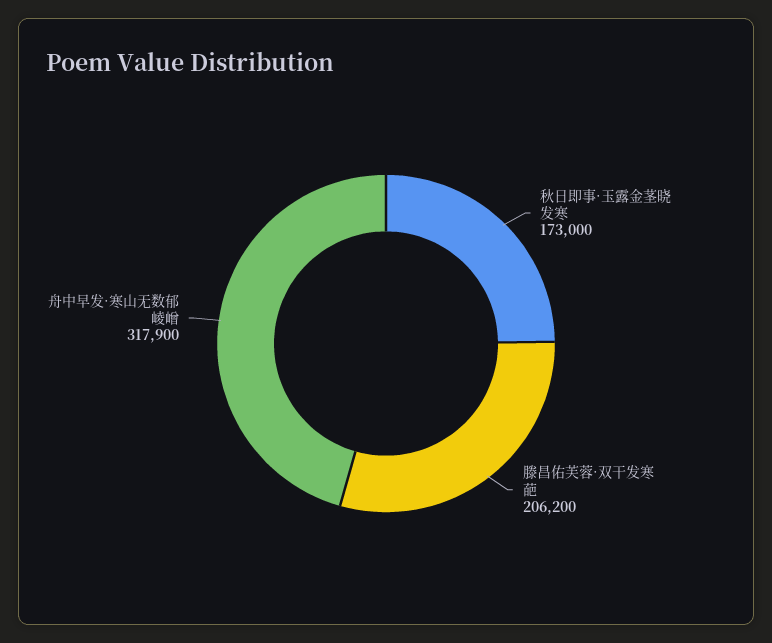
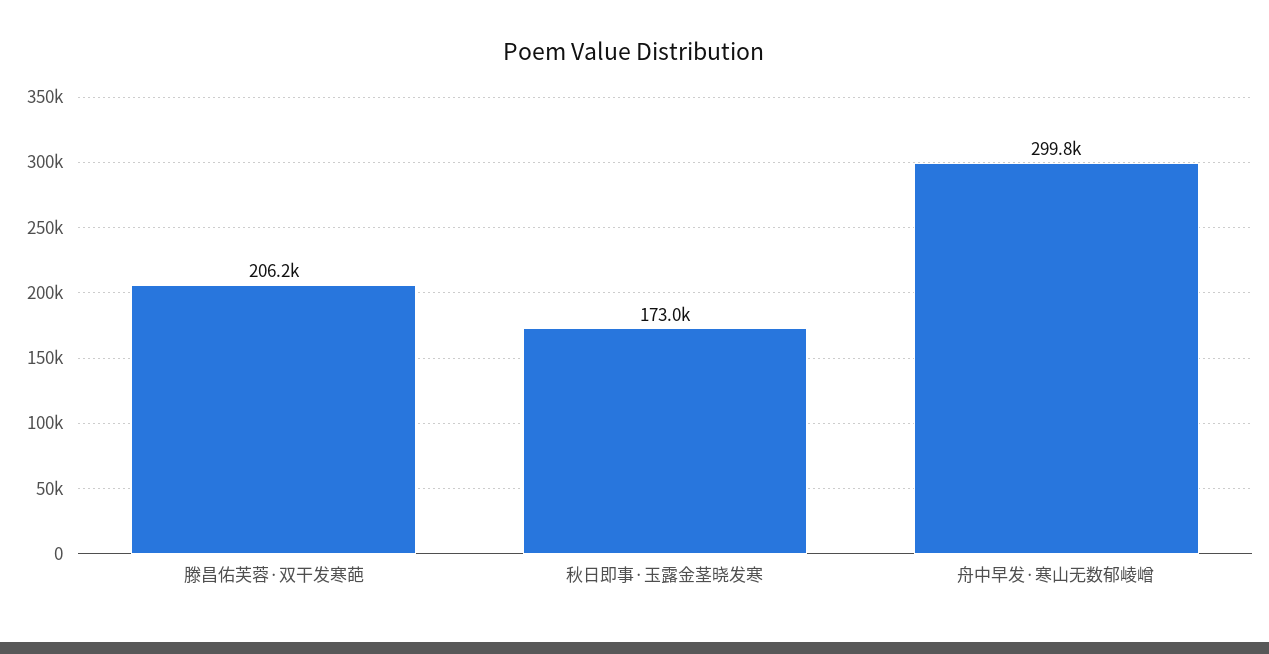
  {
    "秋日即事·玉露金茎晓发寒": 173000,
    "滕昌佑芙蓉·双干发寒葩": 206200,
-   "舟中早发·寒山无数郁崚嶒": 317900
+   "舟中早发·寒山无数郁崚嶒": 299800
  }

